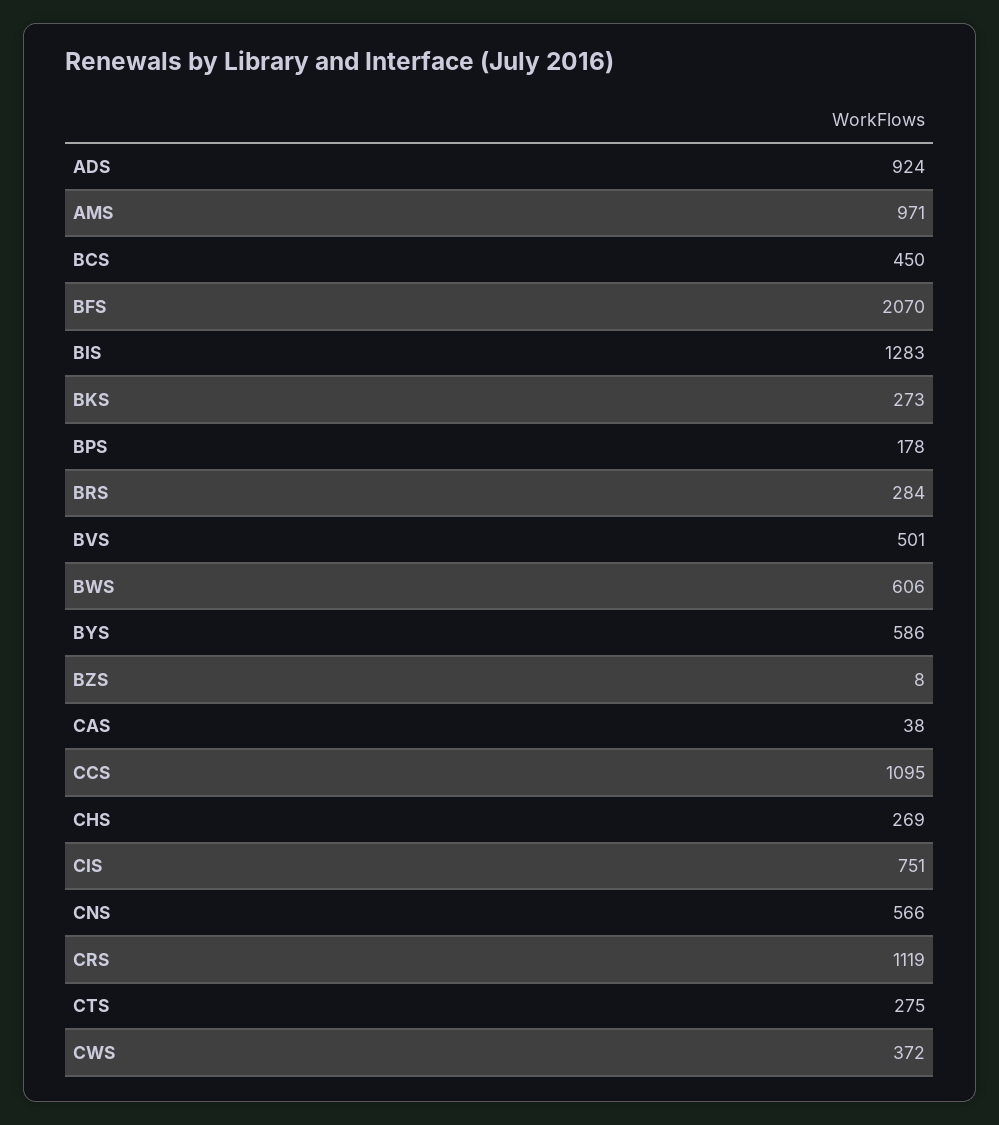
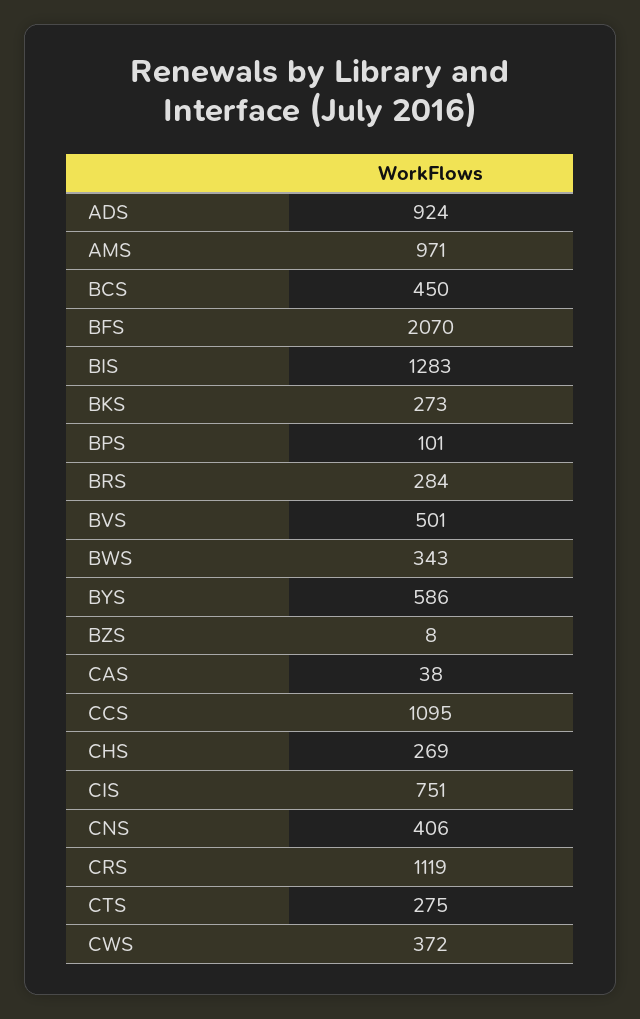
  {
    "ADS": 924,
    "AMS": 971,
    "BCS": 450,
    "BFS": 2070,
    "BIS": 1283,
    "BKS": 273,
-   "BPS": 178,
+   "BPS": 101,
    "BRS": 284,
    "BVS": 501,
-   "BWS": 606,
+   "BWS": 343,
    "BYS": 586,
    "BZS": 8,
    "CAS": 38,
    "CCS": 1095,
    "CHS": 269,
    "CIS": 751,
-   "CNS": 566,
+   "CNS": 406,
    "CRS": 1119,
    "CTS": 275,
    "CWS": 372
  }

